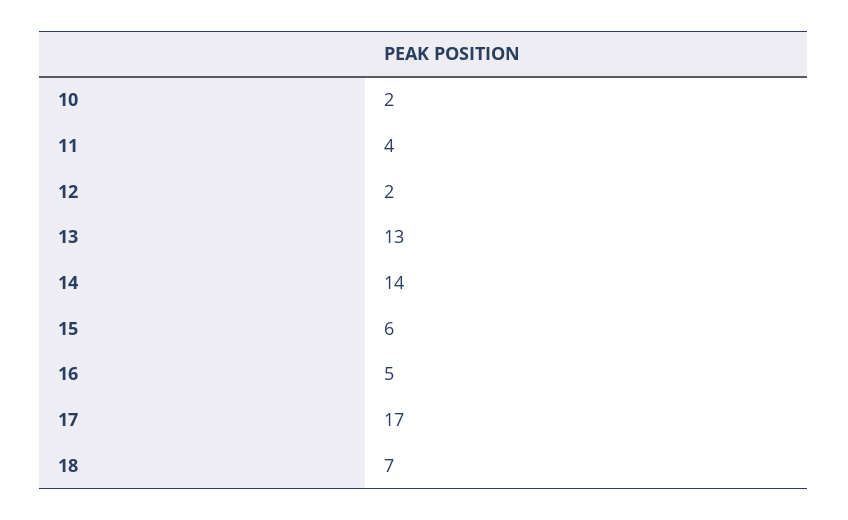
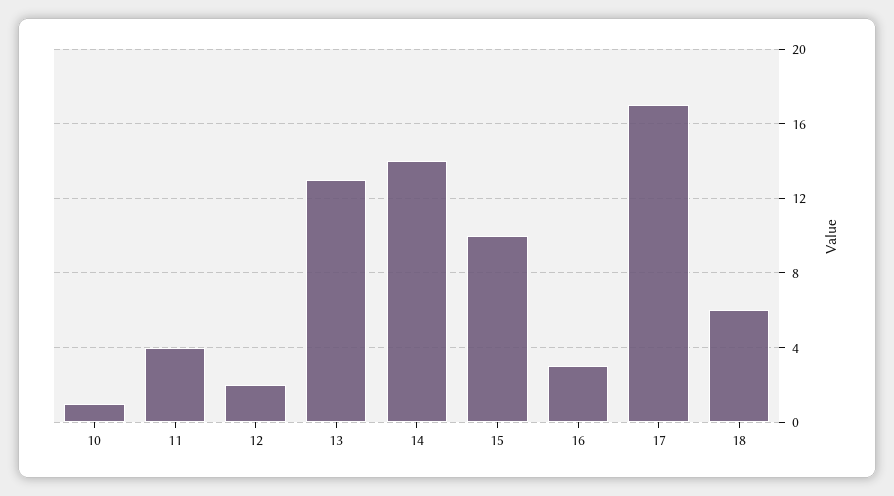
  {
-   "10": 2,
+   "10": 1,
    "11": 4,
    "12": 2,
    "13": 13,
    "14": 14,
-   "15": 6,
+   "15": 10,
-   "16": 5,
+   "16": 3,
    "17": 17,
-   "18": 7
+   "18": 6
  }

